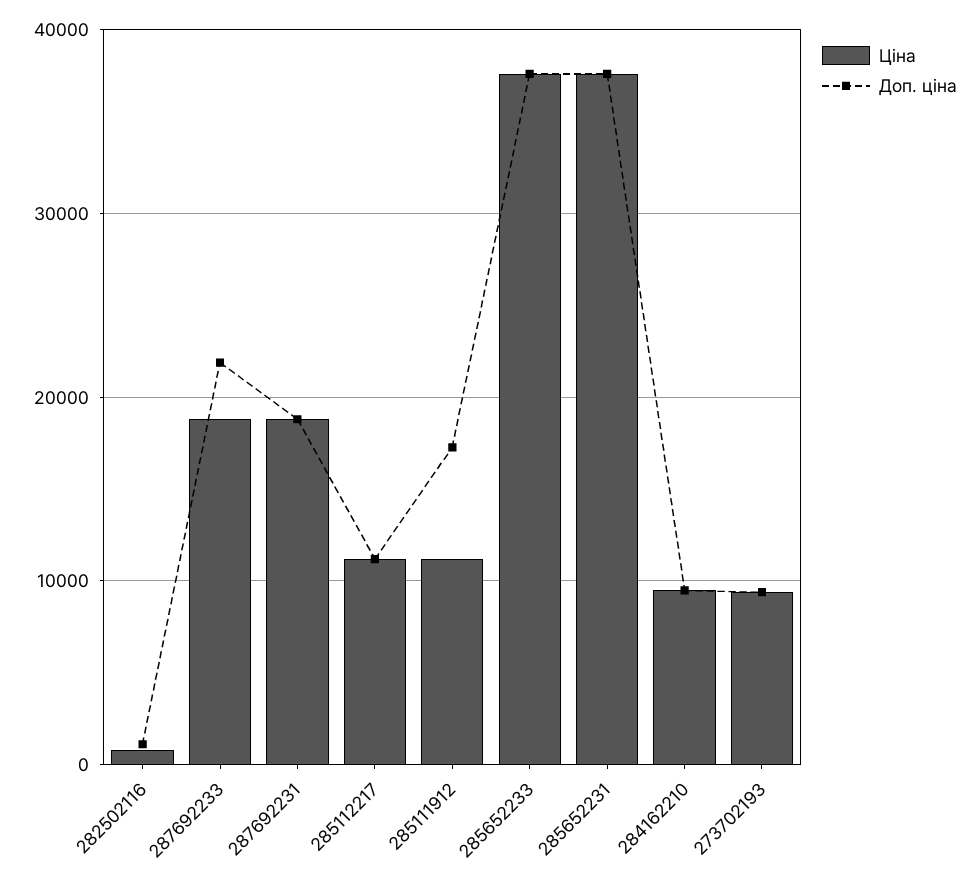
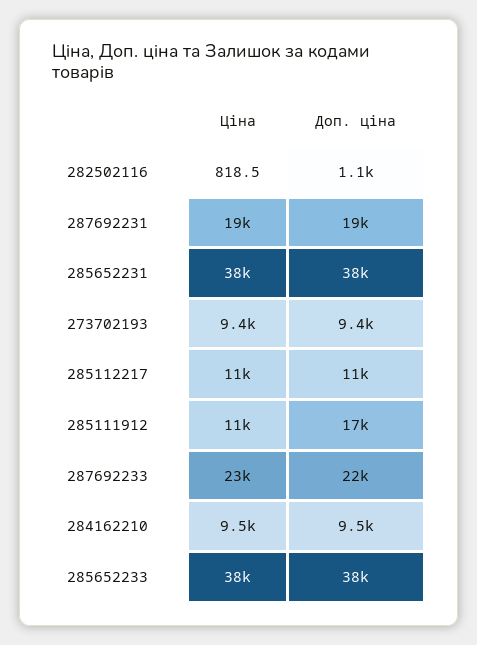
  {
    "Ціна": {
      "282502116": 818.5,
-     "287692233": 19000,
+     "287692233": 23000,
      "287692231": 19000,
      "285112217": 11000,
      "285111912": 11000,
      "285652233": 38000,
      "285652231": 38000,
      "284162210": 9500,
      "273702193": 9400
    },
    "Доп. ціна": {
      "282502116": 1100,
      "287692233": 22000,
      "287692231": 19000,
      "285112217": 11000,
      "285111912": 17000,
      "285652233": 38000,
      "285652231": 38000,
      "284162210": 9500,
      "273702193": 9400
    }
  }

